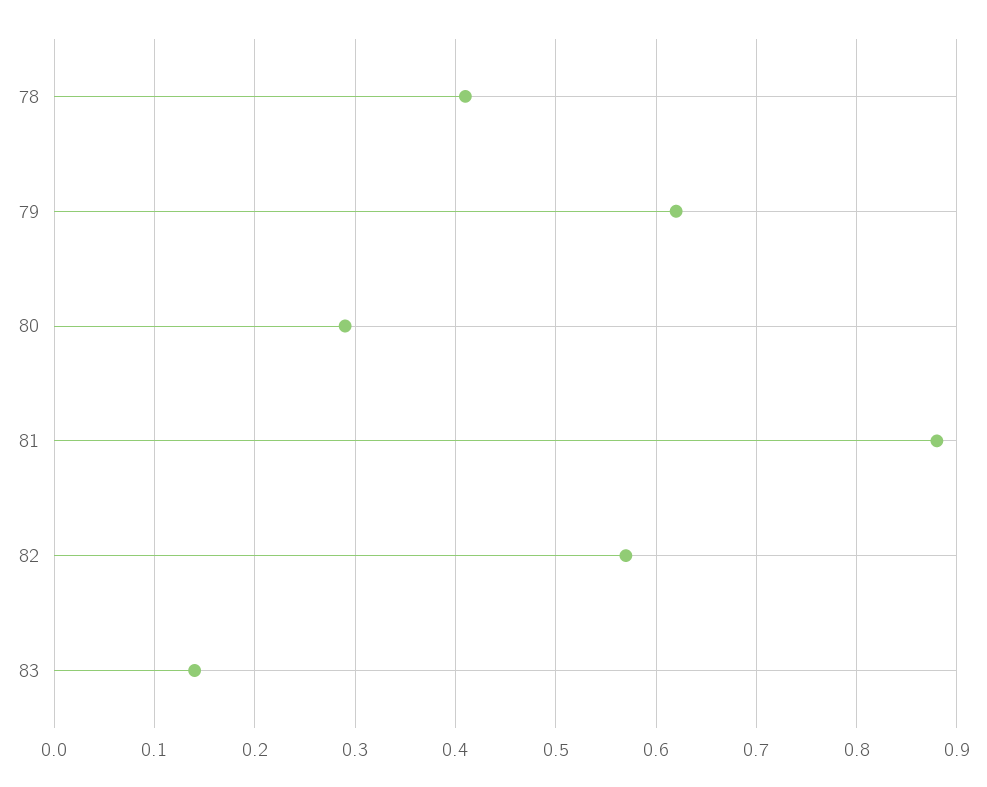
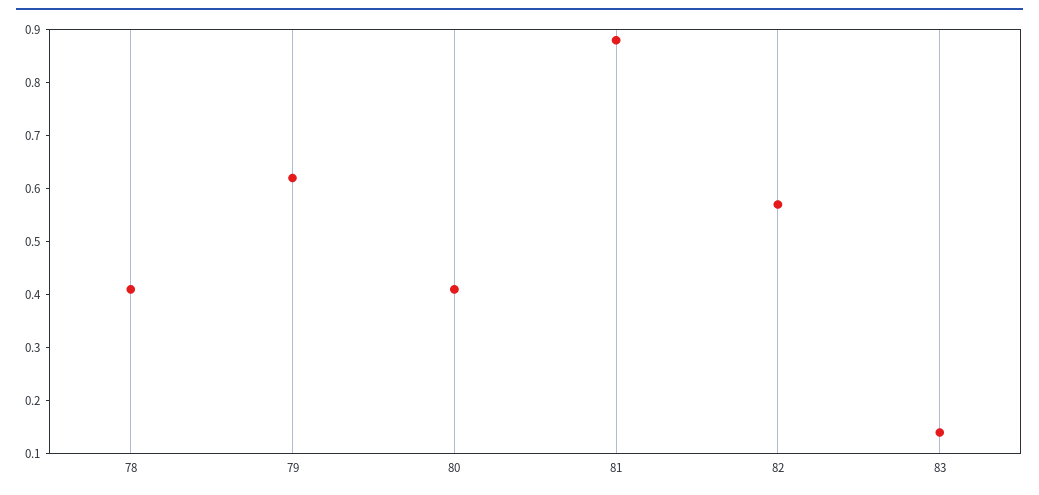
  {
    "78": 0.41,
    "79": 0.62,
-   "80": 0.29,
+   "80": 0.4,
    "81": 0.88,
    "82": 0.57,
    "83": 0.14
  }

